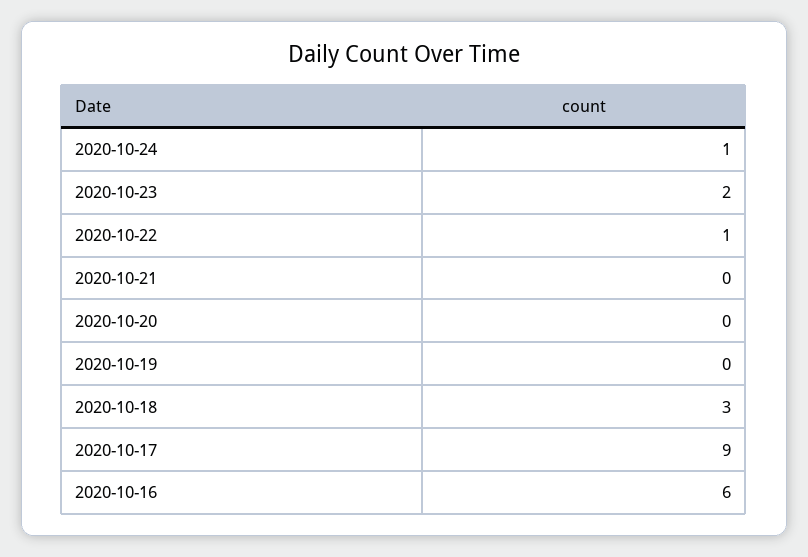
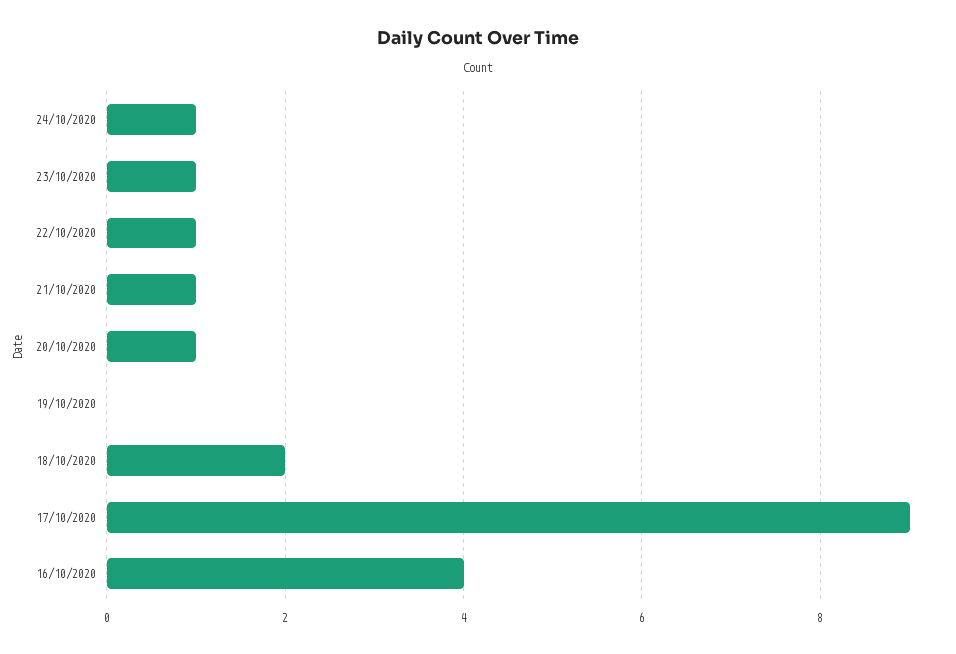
  {
    "2020-10-24": 1,
-   "2020-10-23": 2,
+   "2020-10-23": 1,
    "2020-10-22": 1,
-   "2020-10-21": 0,
+   "2020-10-21": 1,
-   "2020-10-20": 0,
+   "2020-10-20": 1,
    "2020-10-19": 0,
-   "2020-10-18": 3,
+   "2020-10-18": 2,
    "2020-10-17": 9,
-   "2020-10-16": 6
+   "2020-10-16": 4
  }

